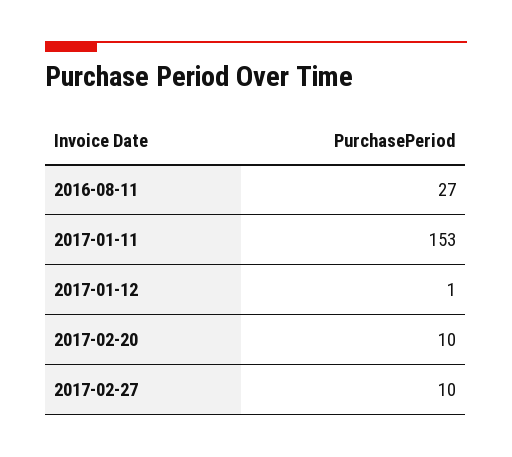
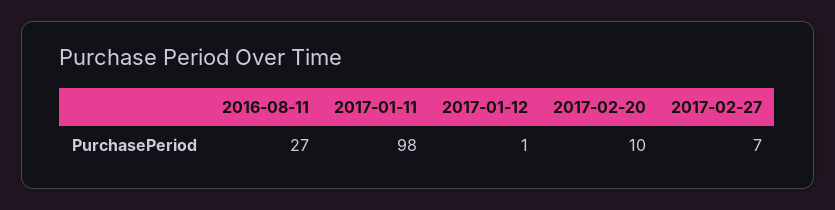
  {
    "2016-08-11": 27,
-   "2017-01-11": 153,
+   "2017-01-11": 98,
    "2017-01-12": 1,
    "2017-02-20": 10,
-   "2017-02-27": 10
+   "2017-02-27": 7
  }

